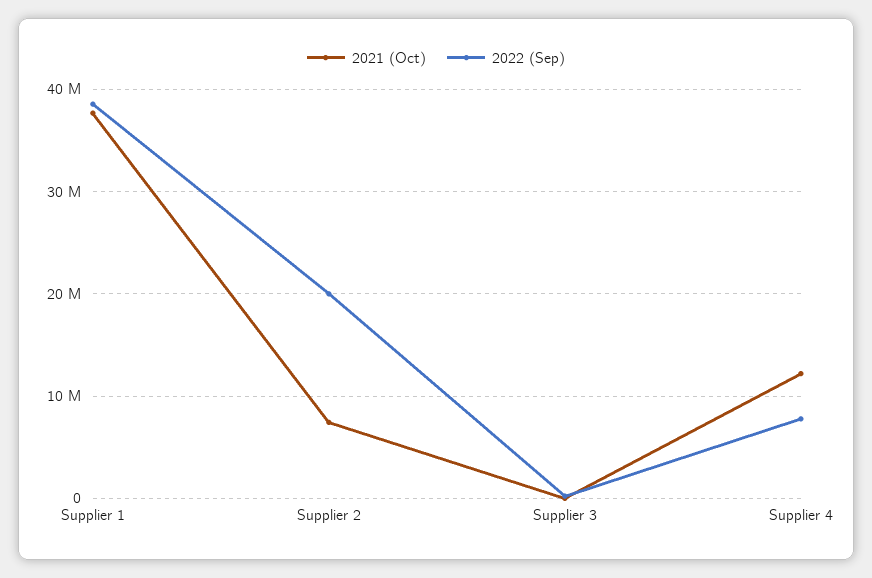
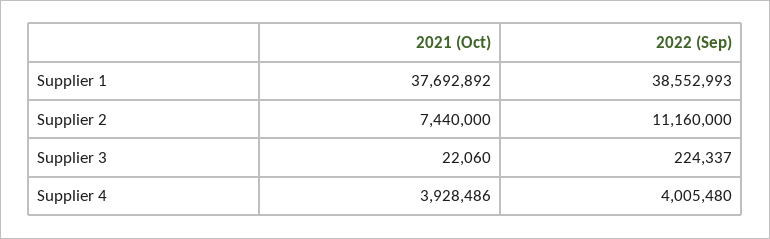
  {
    "2021 (Oct)": {
      "Supplier 1": 37692892,
      "Supplier 2": 7440000,
      "Supplier 3": 22060,
-     "Supplier 4": 12000000
+     "Supplier 4": 3928486
    },
    "2022 (Sep)": {
      "Supplier 1": 38552993,
-     "Supplier 2": 20000000,
+     "Supplier 2": 11160000,
      "Supplier 3": 224337,
-     "Supplier 4": 8000000
+     "Supplier 4": 4005480
    }
  }

